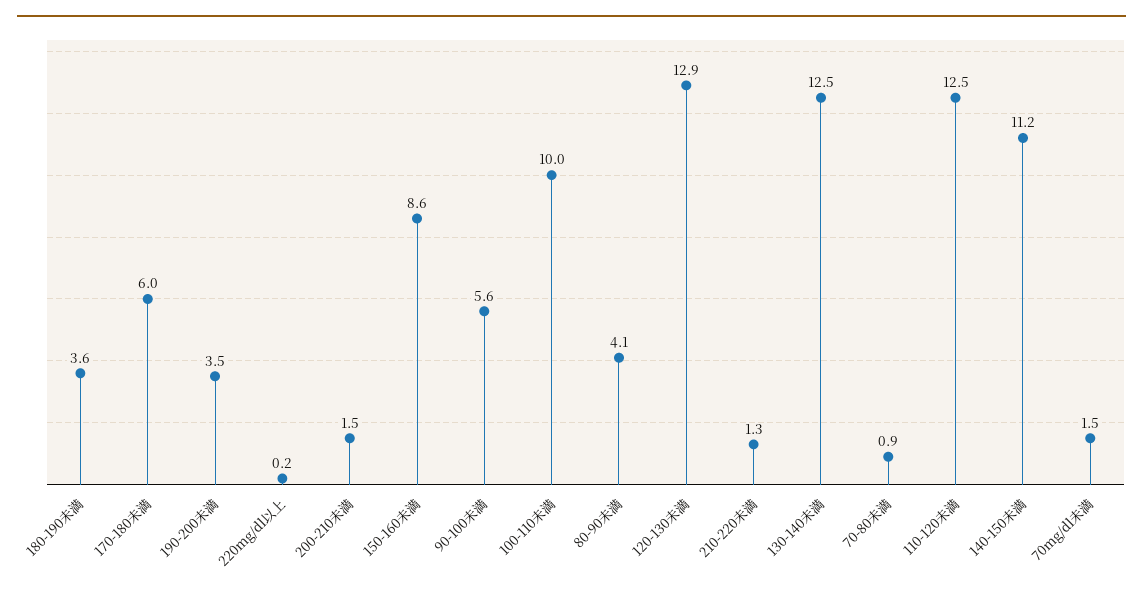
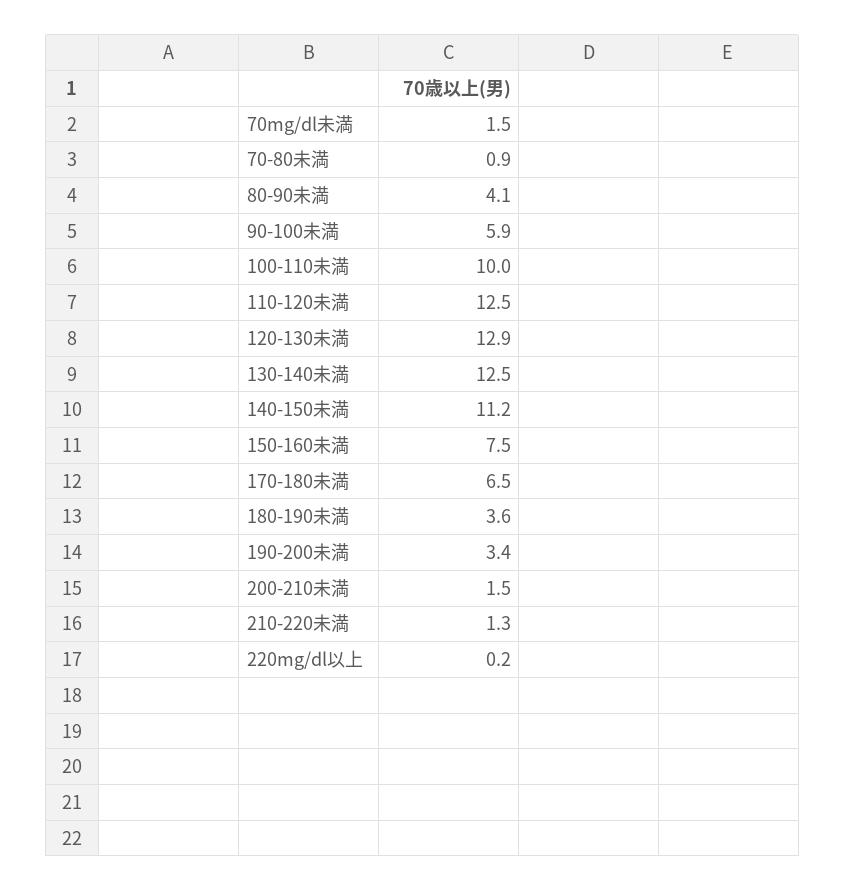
  {
    "180-190未満": 3.6,
-   "170-180未満": 6,
+   "170-180未満": 6.5,
-   "190-200未満": 3.5,
+   "190-200未満": 3.4,
    "220mg/dl以上": 0.2,
    "200-210未満": 1.5,
-   "150-160未満": 8.6,
+   "150-160未満": 7.5,
-   "90-100未満": 5.6,
+   "90-100未満": 5.9,
    "100-110未満": 10,
    "80-90未満": 4.1,
    "120-130未満": 12.9,
    "210-220未満": 1.3,
    "130-140未満": 12.5,
    "70-80未満": 0.9,
    "110-120未満": 12.5,
    "140-150未満": 11.2,
    "70mg/dl未満": 1.5
  }

